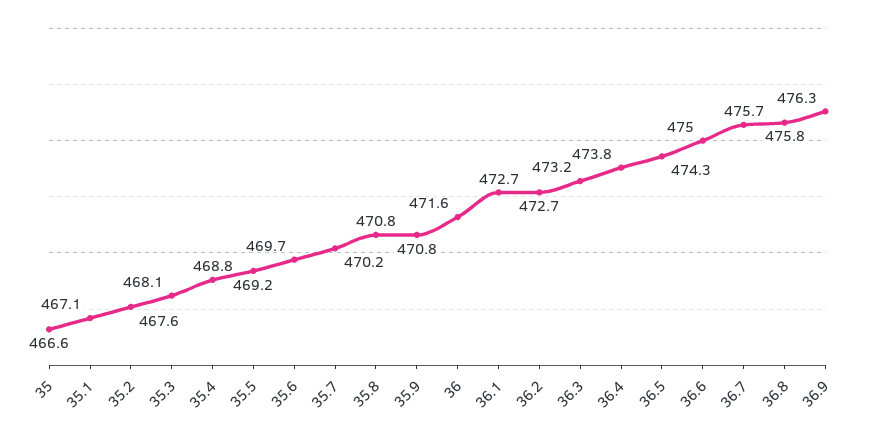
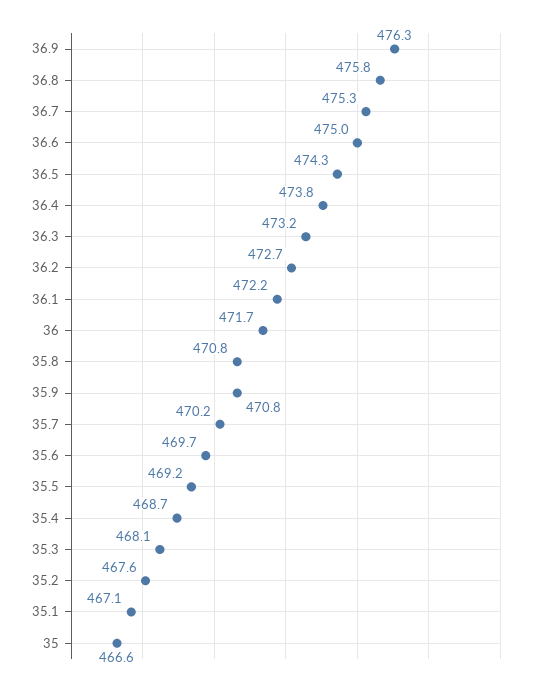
  {
    "35": 466.6,
    "35.1": 467.1,
    "35.2": 467.6,
    "35.3": 468.1,
-   "35.4": 468.8,
+   "35.4": 468.7,
    "35.5": 469.2,
    "35.6": 469.7,
    "35.7": 470.2,
    "35.8": 470.8,
    "35.9": 470.8,
-   "36": 471.6,
+   "36": 471.7,
-   "36.1": 472.7,
+   "36.1": 472.2,
    "36.2": 472.7,
    "36.3": 473.2,
    "36.4": 473.8,
    "36.5": 474.3,
    "36.6": 475,
-   "36.7": 475.7,
+   "36.7": 475.3,
    "36.8": 475.8,
    "36.9": 476.3
  }

